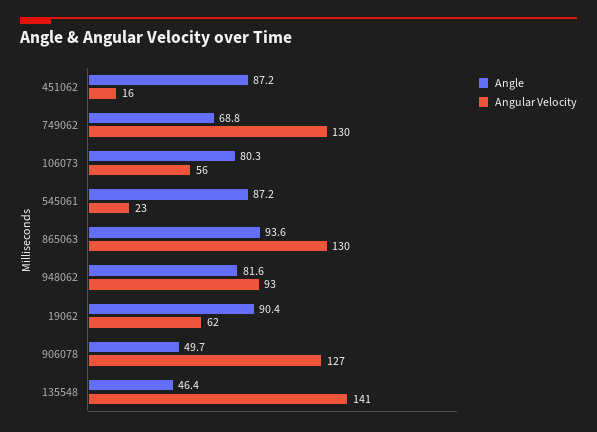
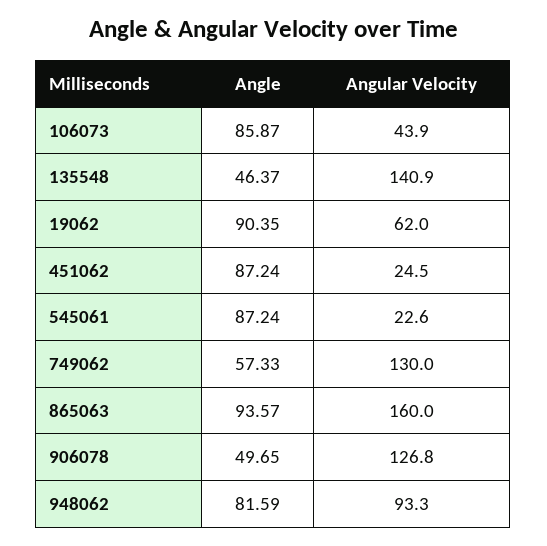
  {
    "Angle": {
      "451062": 87.24,
-     "749062": 68.8,
+     "749062": 57.33,
-     "106073": 80.3,
+     "106073": 85.87,
      "545061": 87.24,
      "865063": 93.57,
      "948062": 81.59,
      "19062": 90.35,
      "906078": 49.65,
      "135548": 46.37
    },
    "Angular Velocity": {
-     "451062": 16,
+     "451062": 24.5,
      "749062": 130,
-     "106073": 56,
+     "106073": 43.9,
      "545061": 22.6,
-     "865063": 130,
+     "865063": 160,
      "948062": 93.3,
      "19062": 62,
      "906078": 126.8,
      "135548": 140.9
    }
  }

